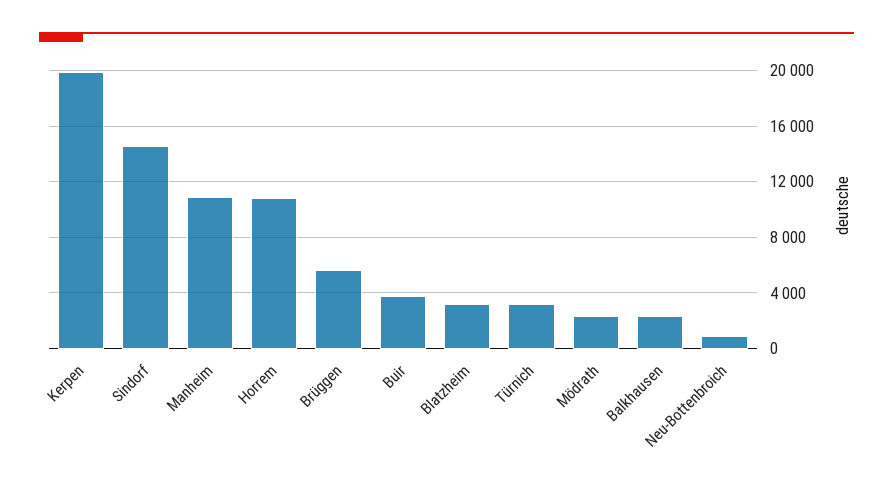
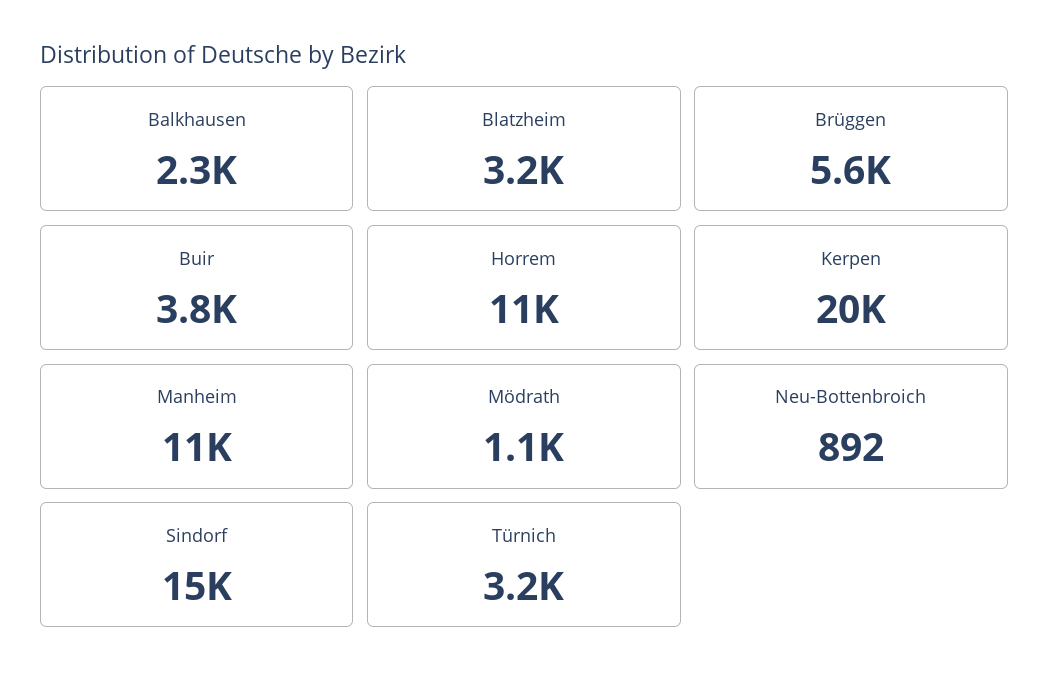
  {
    "Kerpen": 20000,
    "Sindorf": 15000,
    "Manheim": 11000,
    "Horrem": 11000,
    "Brüggen": 5600,
    "Buir": 3800,
    "Blatzheim": 3200,
    "Türnich": 3200,
-   "Mödrath": 2500,
+   "Mödrath": 1100,
    "Balkhausen": 2300,
    "Neu-Bottenbroich": 892
  }

